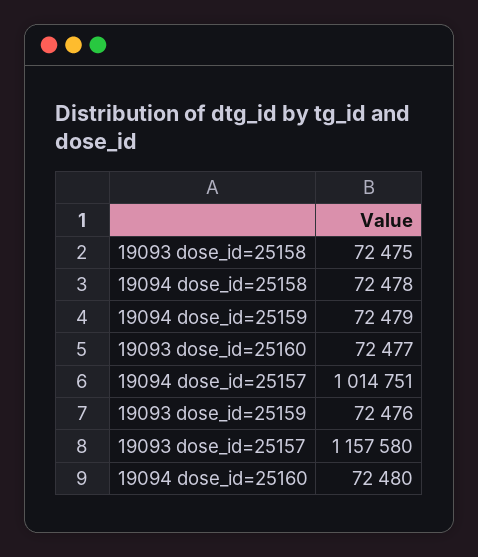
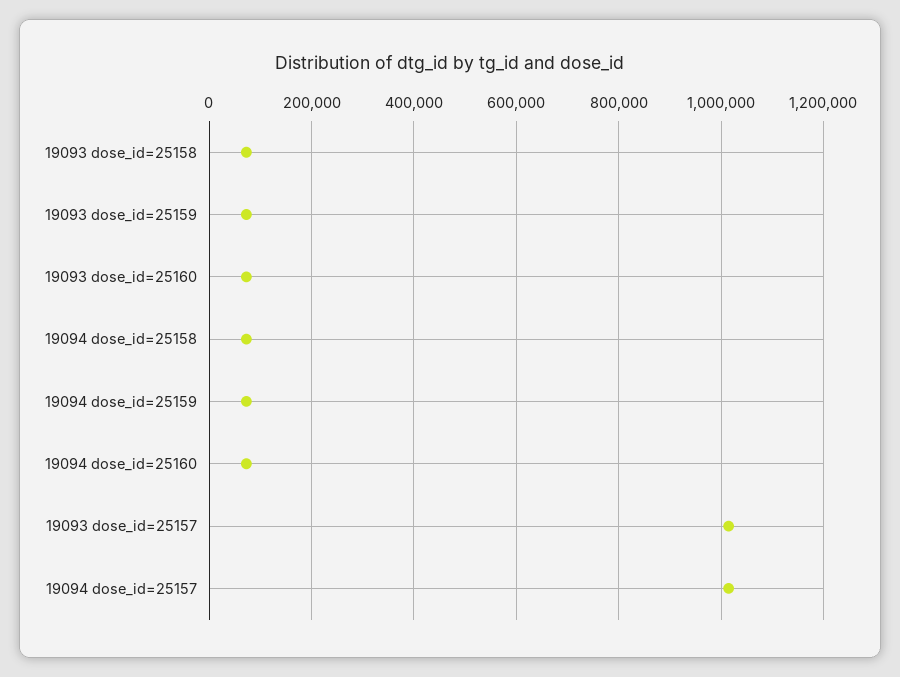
  {
    "19093 dose_id=25158": 72475,
    "19094 dose_id=25158": 72478,
    "19094 dose_id=25159": 72479,
    "19093 dose_id=25160": 72477,
    "19094 dose_id=25157": 1014751,
    "19093 dose_id=25159": 72476,
-   "19093 dose_id=25157": 1157580,
+   "19093 dose_id=25157": 1020000,
    "19094 dose_id=25160": 72480
  }

